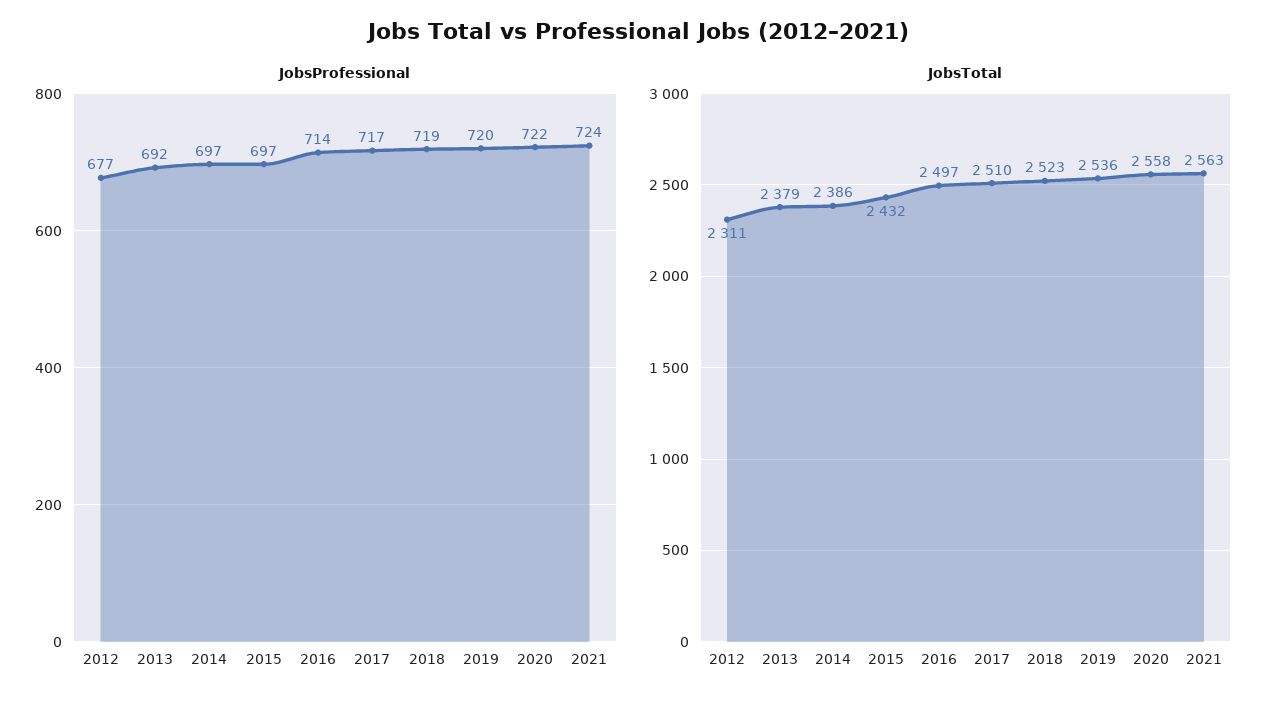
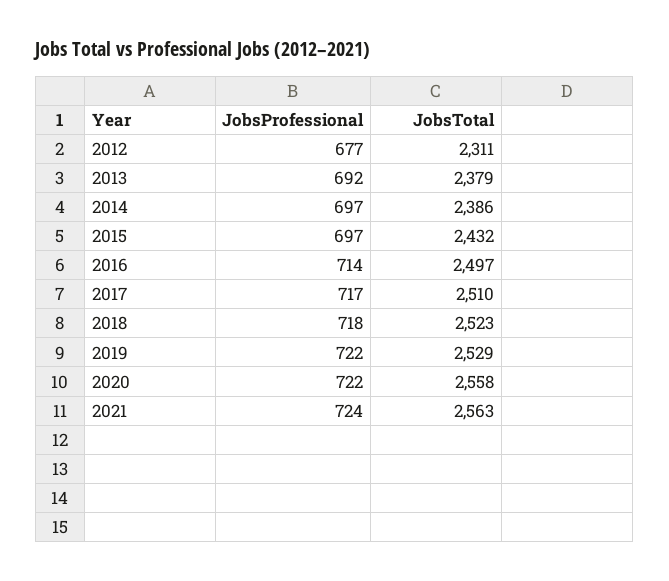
  {
    "JobsProfessional": {
      "2012": 677,
      "2013": 692,
      "2014": 697,
      "2015": 697,
      "2016": 714,
      "2017": 717,
-     "2018": 719,
+     "2018": 718,
-     "2019": 720,
+     "2019": 722,
      "2020": 722,
      "2021": 724
    },
    "JobsTotal": {
      "2012": 2311,
      "2013": 2379,
      "2014": 2386,
      "2015": 2432,
      "2016": 2497,
      "2017": 2510,
      "2018": 2523,
-     "2019": 2536,
+     "2019": 2529,
      "2020": 2558,
      "2021": 2563
    }
  }

